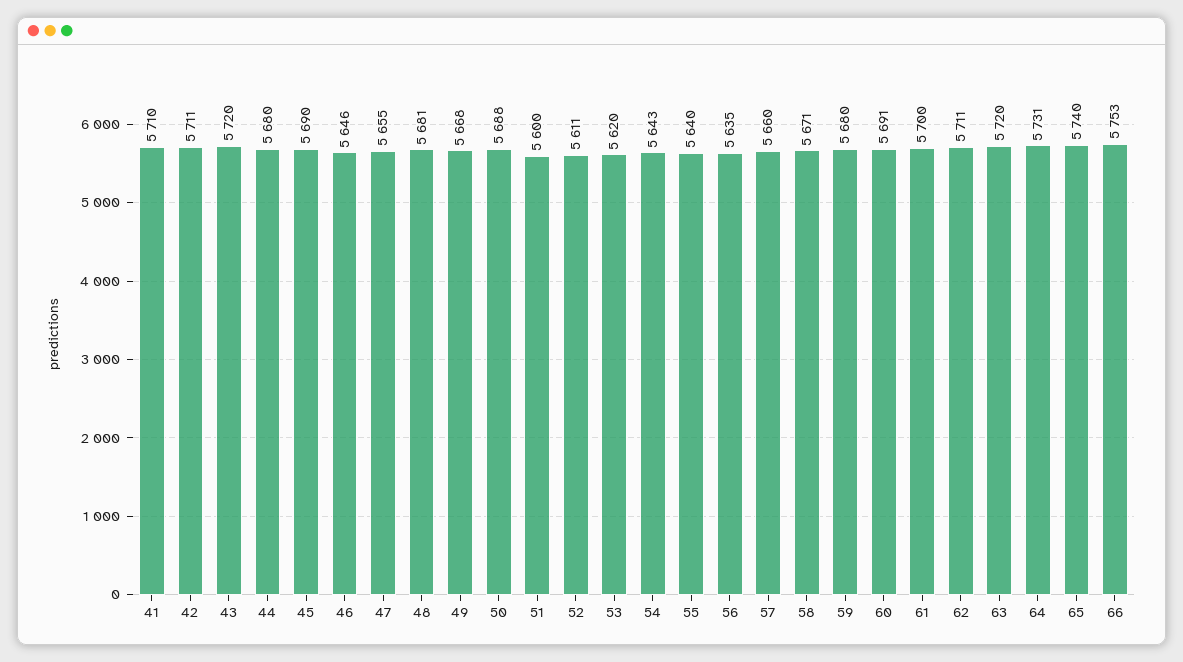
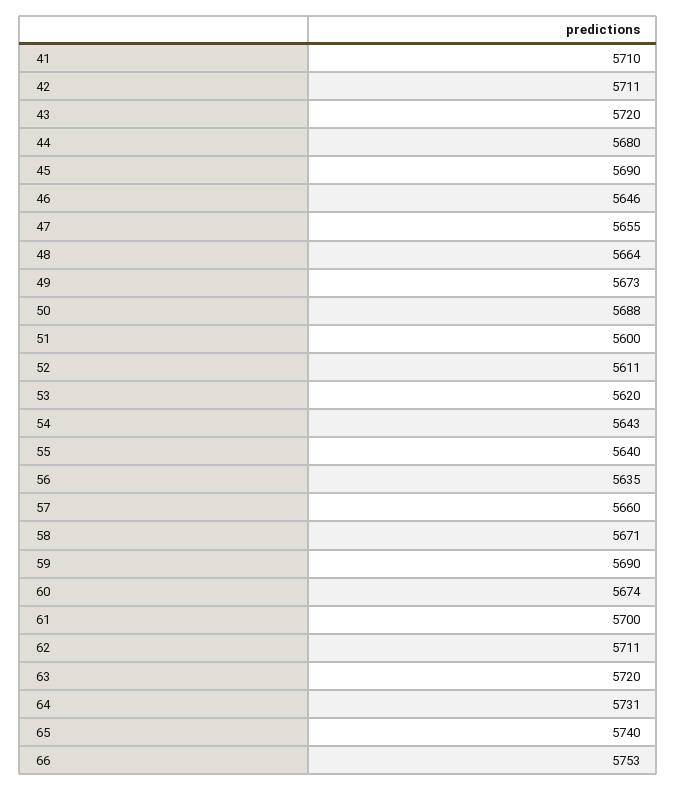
  {
    "41": 5710,
    "42": 5711,
    "43": 5720,
    "44": 5680,
    "45": 5690,
    "46": 5646,
    "47": 5655,
-   "48": 5681,
+   "48": 5664,
-   "49": 5668,
+   "49": 5673,
    "50": 5688,
    "51": 5600,
    "52": 5611,
    "53": 5620,
    "54": 5643,
    "55": 5640,
    "56": 5635,
    "57": 5660,
    "58": 5671,
-   "59": 5680,
+   "59": 5690,
-   "60": 5691,
+   "60": 5674,
    "61": 5700,
    "62": 5711,
    "63": 5720,
    "64": 5731,
    "65": 5740,
    "66": 5753
  }

